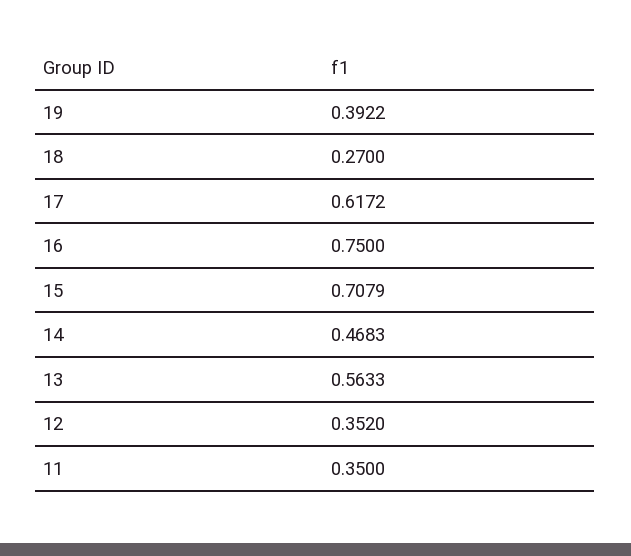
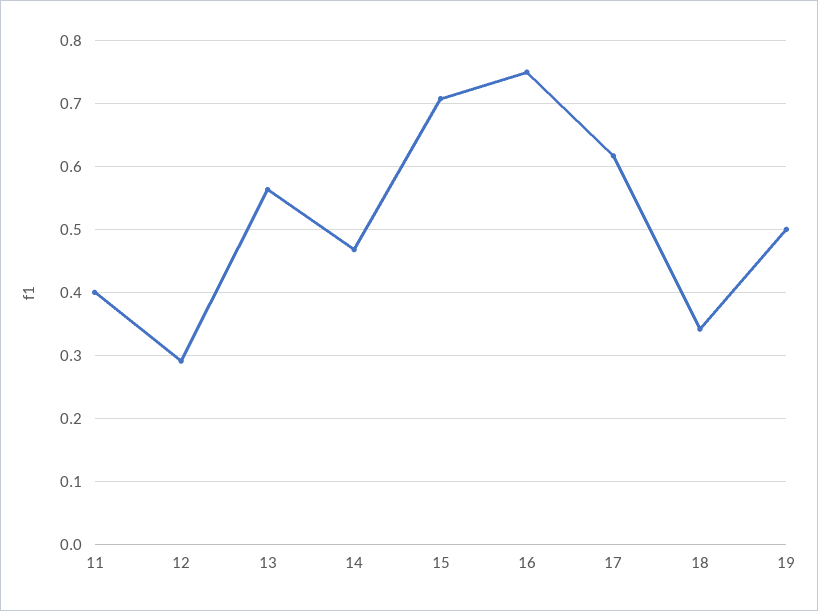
  {
-   "19": 0.3922,
+   "19": 0.5,
-   "18": 0.27,
+   "18": 0.34,
    "17": 0.6172,
    "16": 0.75,
    "15": 0.7079,
    "14": 0.4683,
    "13": 0.5633,
-   "12": 0.352,
+   "12": 0.29,
-   "11": 0.35
+   "11": 0.4
  }

